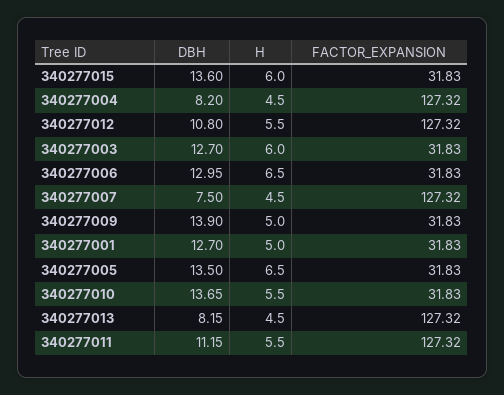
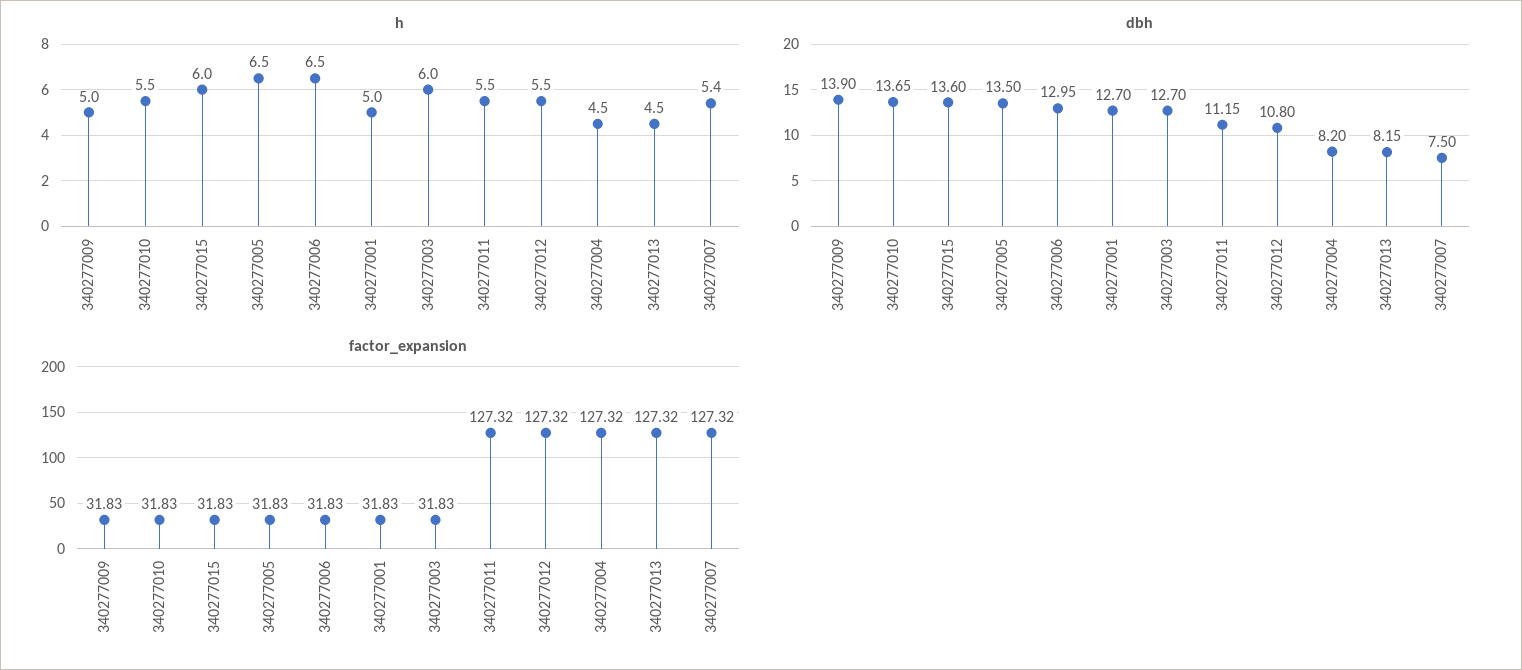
  {
    "DBH": {
      "340277015": 13.6,
      "340277004": 8.2,
      "340277012": 10.8,
      "340277003": 12.7,
      "340277006": 12.95,
      "340277007": 7.5,
      "340277009": 13.9,
      "340277001": 12.7,
      "340277005": 13.5,
      "340277010": 13.65,
      "340277013": 8.15,
      "340277011": 11.15
    },
    "H": {
      "340277015": 6,
      "340277004": 4.5,
      "340277012": 5.5,
      "340277003": 6,
      "340277006": 6.5,
-     "340277007": 4.5,
+     "340277007": 5.4,
      "340277009": 5,
      "340277001": 5,
      "340277005": 6.5,
      "340277010": 5.5,
      "340277013": 4.5,
      "340277011": 5.5
    },
    "FACTOR_EXPANSION": {
      "340277015": 31.83,
      "340277004": 127.32,
      "340277012": 127.32,
      "340277003": 31.83,
      "340277006": 31.83,
      "340277007": 127.32,
      "340277009": 31.83,
      "340277001": 31.83,
      "340277005": 31.83,
      "340277010": 31.83,
      "340277013": 127.32,
      "340277011": 127.32
    }
  }

